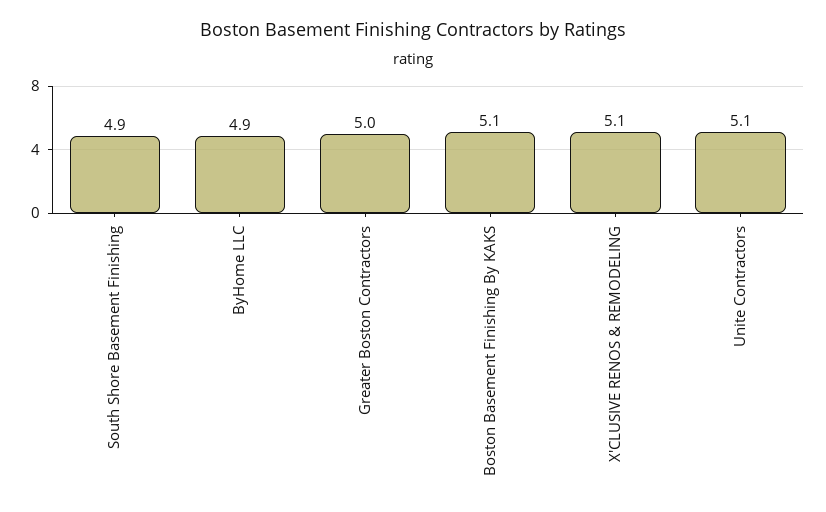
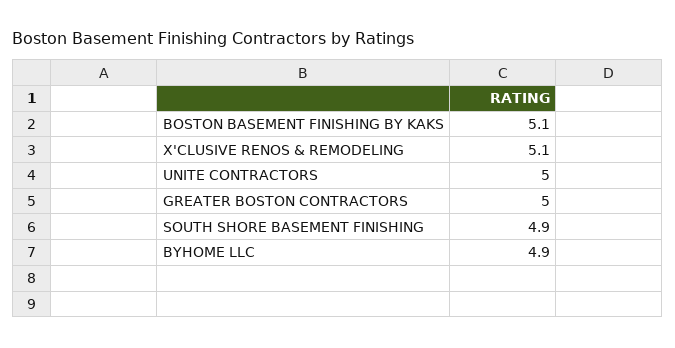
  {
    "South Shore Basement Finishing": 4.9,
    "ByHome LLC": 4.9,
    "Greater Boston Contractors": 5,
    "Boston Basement Finishing By KAKS": 5.1,
    "X'CLUSIVE RENOS & REMODELING": 5.1,
-   "Unite Contractors": 5.1
+   "Unite Contractors": 5
  }

